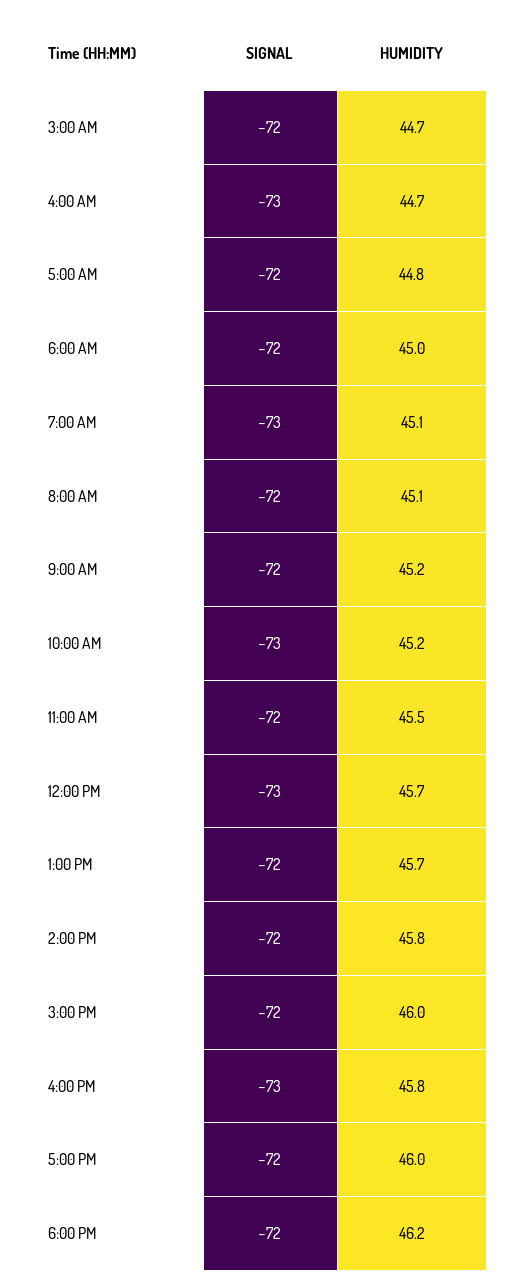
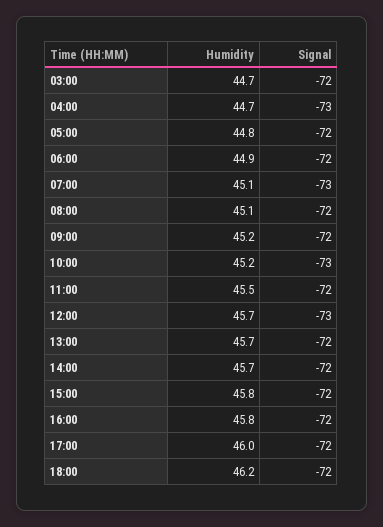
  {
    "SIGNAL": {
      "3:00 AM": -72,
      "4:00 AM": -73,
      "5:00 AM": -72,
      "6:00 AM": -72,
      "7:00 AM": -73,
      "8:00 AM": -72,
      "9:00 AM": -72,
      "10:00 AM": -73,
      "11:00 AM": -72,
      "12:00 PM": -73,
      "1:00 PM": -72,
      "2:00 PM": -72,
      "3:00 PM": -72,
-     "4:00 PM": -73,
+     "4:00 PM": -72,
      "5:00 PM": -72,
      "6:00 PM": -72
    },
    "HUMIDITY": {
      "3:00 AM": 44.7,
      "4:00 AM": 44.7,
      "5:00 AM": 44.8,
-     "6:00 AM": 45,
+     "6:00 AM": 44.9,
      "7:00 AM": 45.1,
      "8:00 AM": 45.1,
      "9:00 AM": 45.2,
      "10:00 AM": 45.2,
      "11:00 AM": 45.5,
      "12:00 PM": 45.7,
      "1:00 PM": 45.7,
-     "2:00 PM": 45.8,
+     "2:00 PM": 45.7,
-     "3:00 PM": 46,
+     "3:00 PM": 45.8,
      "4:00 PM": 45.8,
      "5:00 PM": 46,
      "6:00 PM": 46.2
    }
  }

